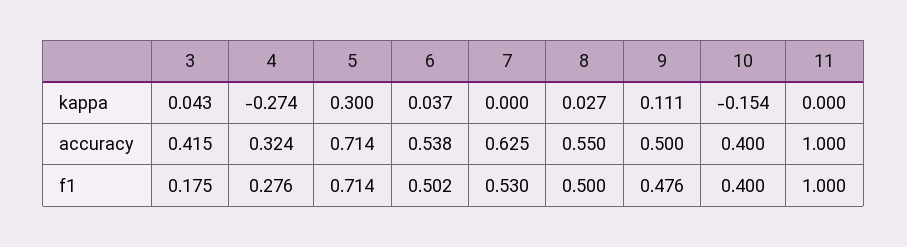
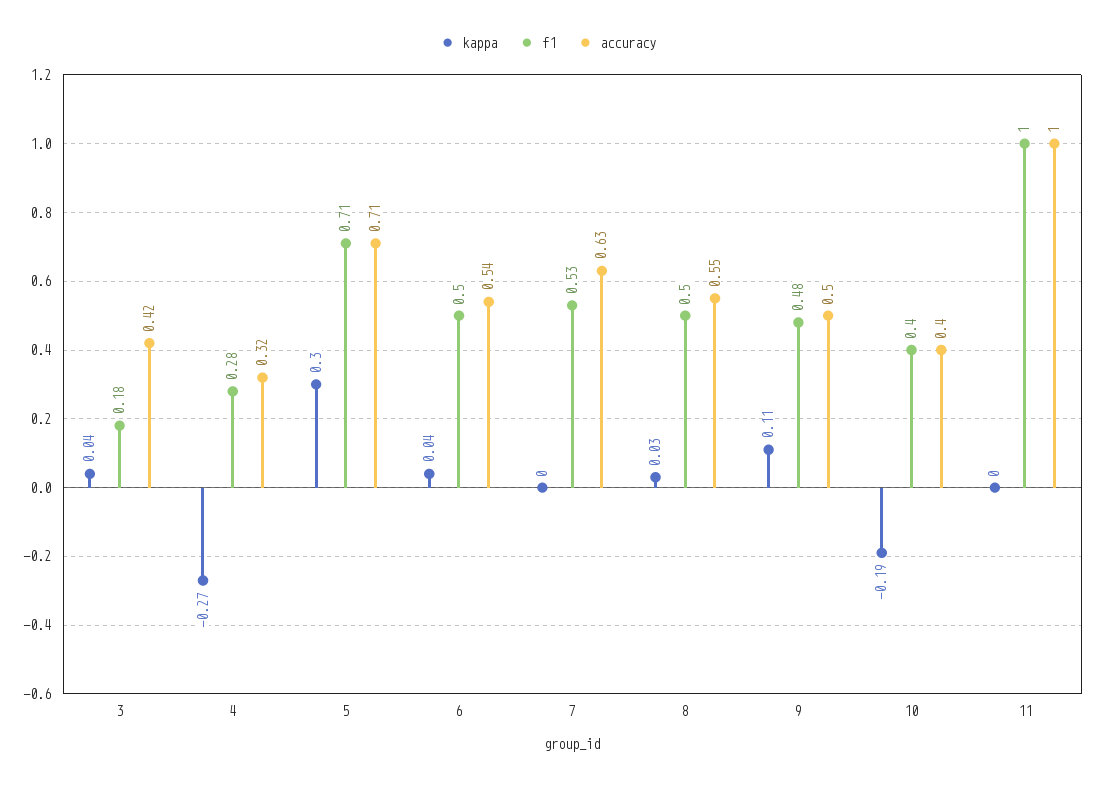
  {
    "kappa": {
      "3": 0.043,
      "4": -0.274,
      "5": 0.3,
      "6": 0.037,
      "7": 0,
      "8": 0.027,
      "9": 0.111,
-     "10": -0.154,
+     "10": -0.19,
      "11": 0
    },
    "accuracy": {
      "3": 0.415,
      "4": 0.324,
      "5": 0.714,
      "6": 0.538,
      "7": 0.625,
      "8": 0.55,
      "9": 0.5,
      "10": 0.4,
      "11": 1
    },
    "f1": {
      "3": 0.175,
      "4": 0.276,
      "5": 0.714,
      "6": 0.502,
      "7": 0.53,
      "8": 0.5,
      "9": 0.476,
      "10": 0.4,
      "11": 1
    }
  }

